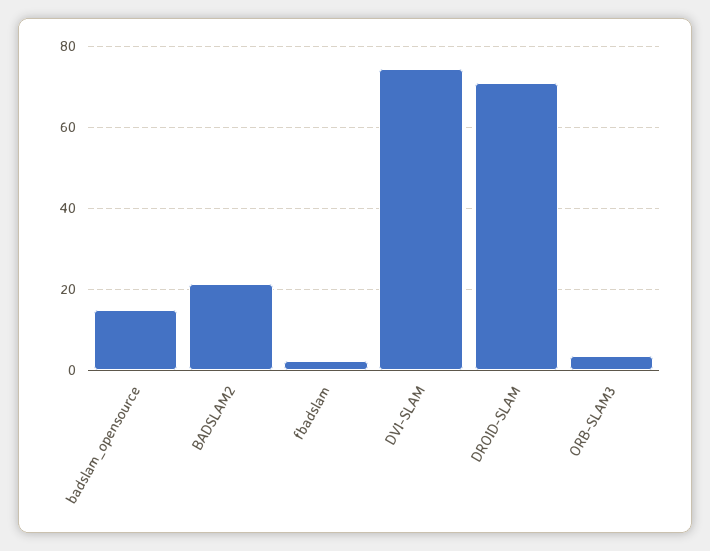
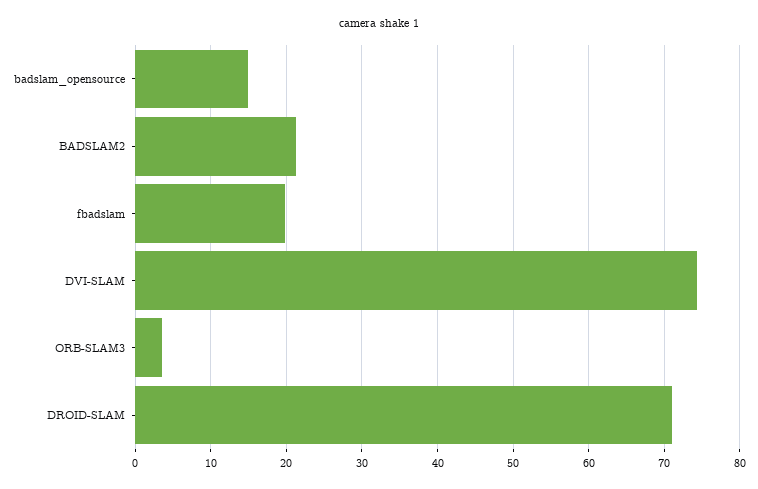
  {
    "badslam_opensource": 15,
    "BADSLAM2": 21,
-   "fbadslam": 2,
+   "fbadslam": 20,
    "DVI-SLAM": 74,
    "DROID-SLAM": 71,
    "ORB-SLAM3": 3
  }

